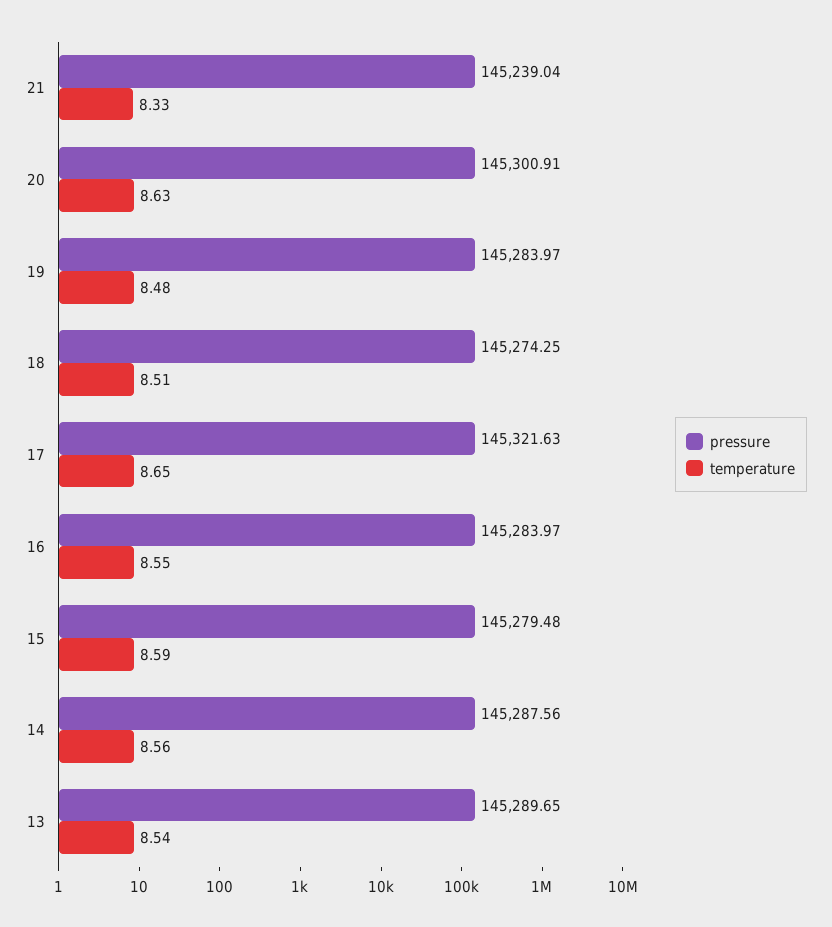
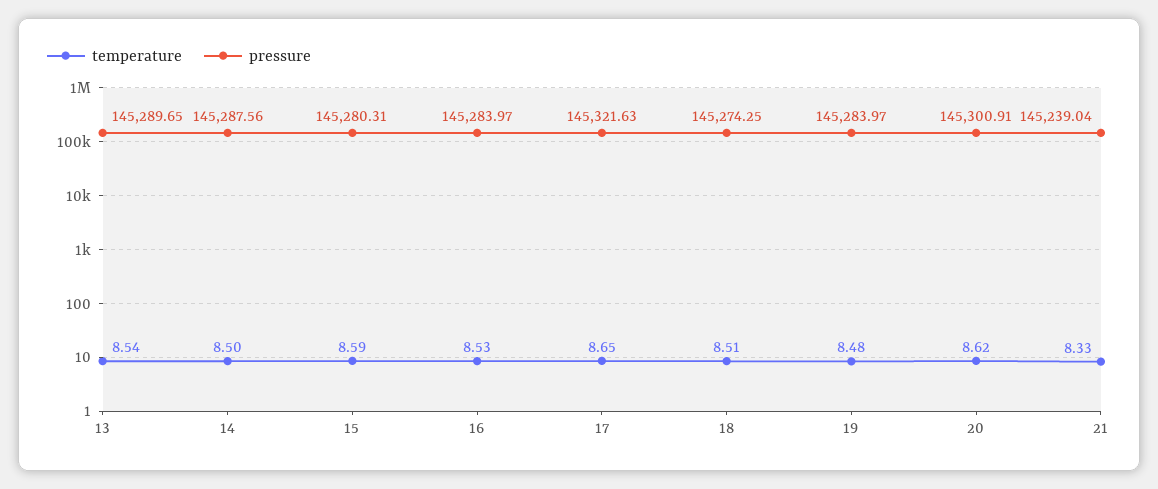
  {
    "pressure": {
      "21": 145239.04,
      "20": 145300.91,
      "19": 145283.97,
      "18": 145274.25,
      "17": 145321.63,
      "16": 145283.97,
-     "15": 145279.48,
+     "15": 145280.31,
      "14": 145287.56,
      "13": 145289.65
    },
    "temperature": {
      "21": 8.33,
-     "20": 8.63,
+     "20": 8.62,
      "19": 8.48,
      "18": 8.51,
      "17": 8.65,
-     "16": 8.55,
+     "16": 8.53,
      "15": 8.59,
-     "14": 8.56,
+     "14": 8.5,
      "13": 8.54
    }
  }

